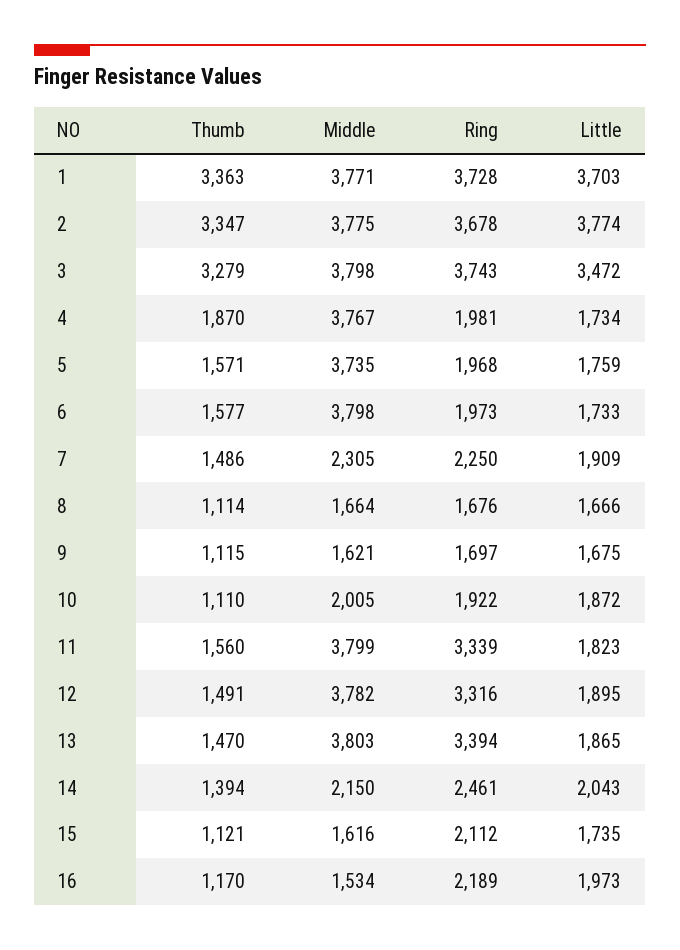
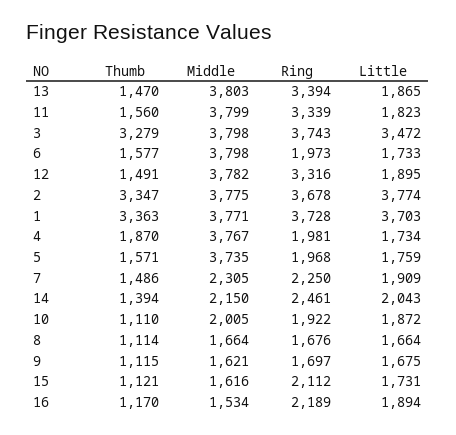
  {
    "Thumb": {
      "1": 3363,
      "2": 3347,
      "3": 3279,
      "4": 1870,
      "5": 1571,
      "6": 1577,
      "7": 1486,
      "8": 1114,
      "9": 1115,
      "10": 1110,
      "11": 1560,
      "12": 1491,
      "13": 1470,
      "14": 1394,
      "15": 1121,
      "16": 1170
    },
    "Middle": {
      "1": 3771,
      "2": 3775,
      "3": 3798,
      "4": 3767,
      "5": 3735,
      "6": 3798,
      "7": 2305,
      "8": 1664,
      "9": 1621,
      "10": 2005,
      "11": 3799,
      "12": 3782,
      "13": 3803,
      "14": 2150,
      "15": 1616,
      "16": 1534
    },
    "Ring": {
      "1": 3728,
      "2": 3678,
      "3": 3743,
      "4": 1981,
      "5": 1968,
      "6": 1973,
      "7": 2250,
      "8": 1676,
      "9": 1697,
      "10": 1922,
      "11": 3339,
      "12": 3316,
      "13": 3394,
      "14": 2461,
      "15": 2112,
      "16": 2189
    },
    "Little": {
      "1": 3703,
      "2": 3774,
      "3": 3472,
      "4": 1734,
      "5": 1759,
      "6": 1733,
      "7": 1909,
-     "8": 1666,
+     "8": 1664,
      "9": 1675,
      "10": 1872,
      "11": 1823,
      "12": 1895,
      "13": 1865,
      "14": 2043,
-     "15": 1735,
+     "15": 1731,
-     "16": 1973
+     "16": 1894
    }
  }

